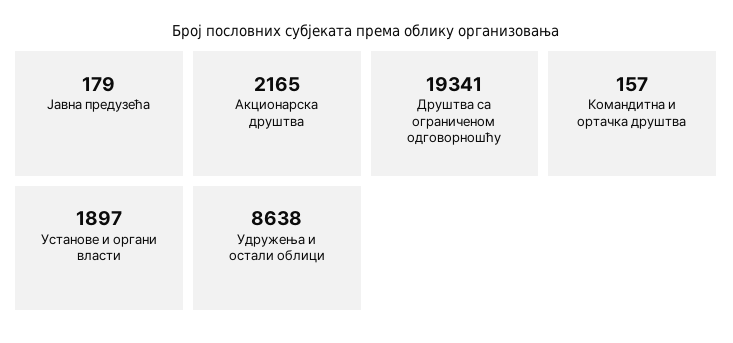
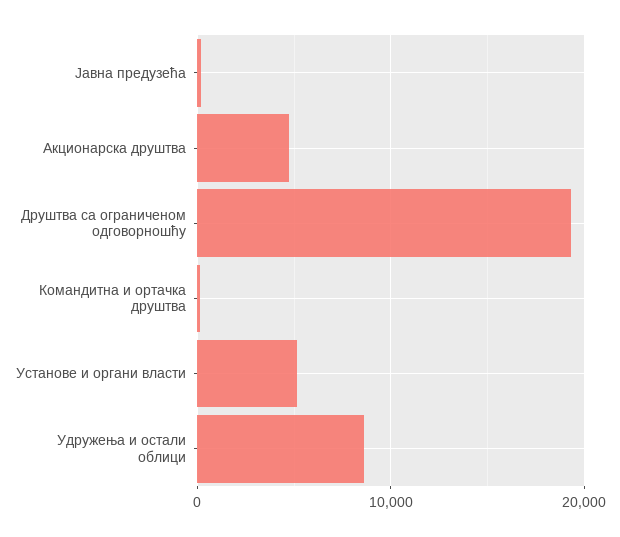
  {
    "Јавна предузећа": 179,
-   "Акционарска друштва": 2165,
+   "Акционарска друштва": 5000,
    "Друштва са ограниченом одговорношћу": 19341,
    "Командитна и ортачка друштва": 157,
-   "Установе и органи власти": 1897,
+   "Установе и органи власти": 5000,
    "Удружења и остали облици": 8638
  }

